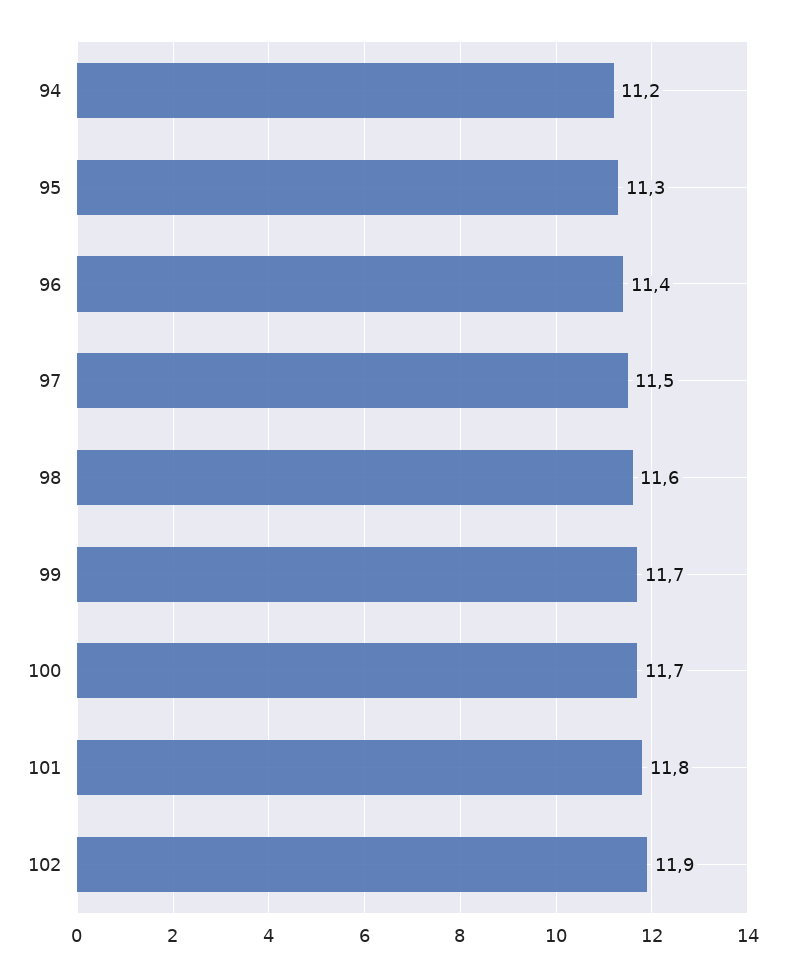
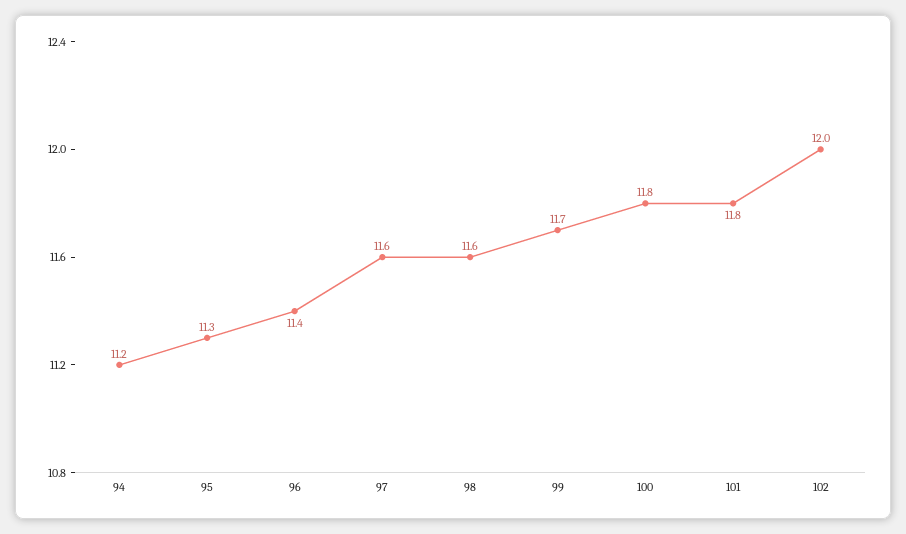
  {
    "94": 11.2,
    "95": 11.3,
    "96": 11.4,
-   "97": 11.5,
+   "97": 11.6,
    "98": 11.6,
    "99": 11.7,
-   "100": 11.7,
+   "100": 11.8,
    "101": 11.8,
-   "102": 11.9
+   "102": 12
  }

